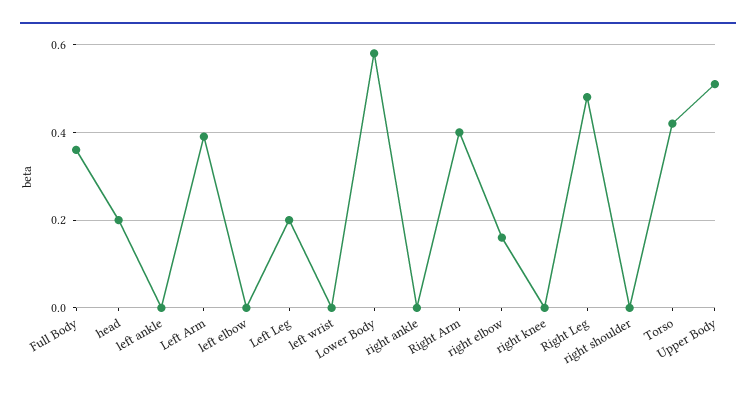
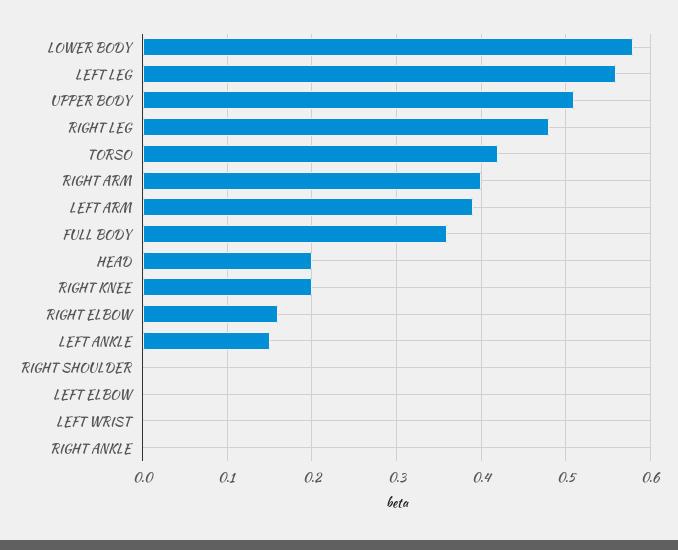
  {
    "Full Body": 0.36,
    "head": 0.2,
-   "left ankle": 0,
+   "left ankle": 0.15,
    "Left Arm": 0.39,
    "left elbow": 0,
-   "Left Leg": 0.2,
+   "Left Leg": 0.56,
    "left wrist": 0,
    "Lower Body": 0.58,
    "right ankle": 0,
    "Right Arm": 0.4,
    "right elbow": 0.16,
-   "right knee": 0,
+   "right knee": 0.2,
    "Right Leg": 0.48,
    "right shoulder": 0,
    "Torso": 0.42,
    "Upper Body": 0.51
  }

